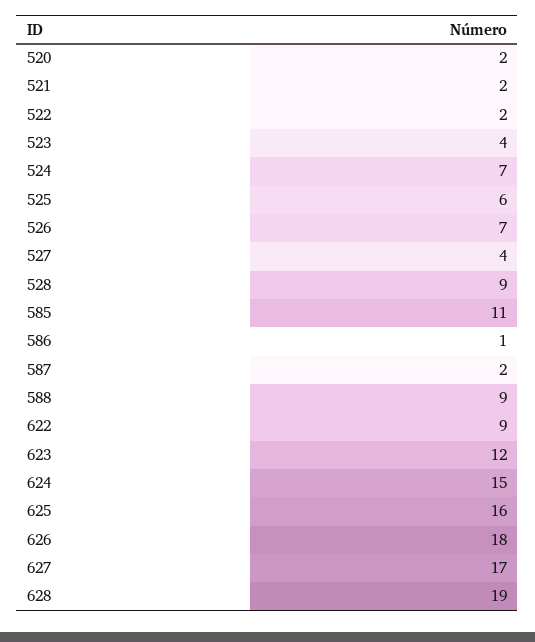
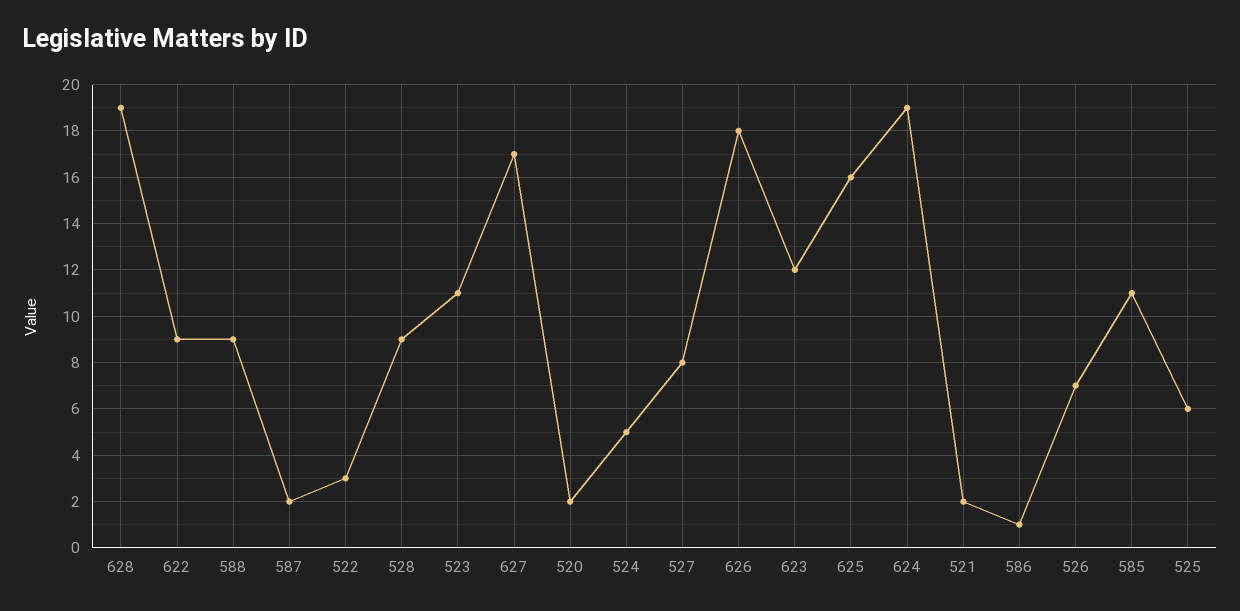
  {
    "520": 2,
    "521": 2,
-   "522": 2,
+   "522": 3,
-   "523": 4,
+   "523": 11,
-   "524": 7,
+   "524": 5,
    "525": 6,
    "526": 7,
-   "527": 4,
+   "527": 8,
    "528": 9,
    "585": 11,
    "586": 1,
    "587": 2,
    "588": 9,
    "622": 9,
    "623": 12,
-   "624": 15,
+   "624": 19,
    "625": 16,
    "626": 18,
    "627": 17,
    "628": 19
  }

